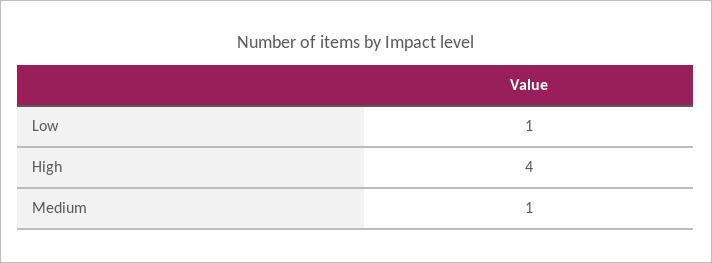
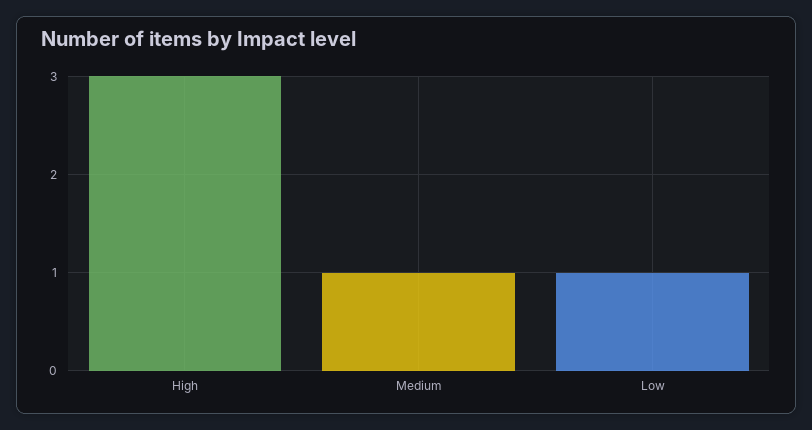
  {
    "Low": 1,
-   "High": 4,
+   "High": 3,
    "Medium": 1
  }

